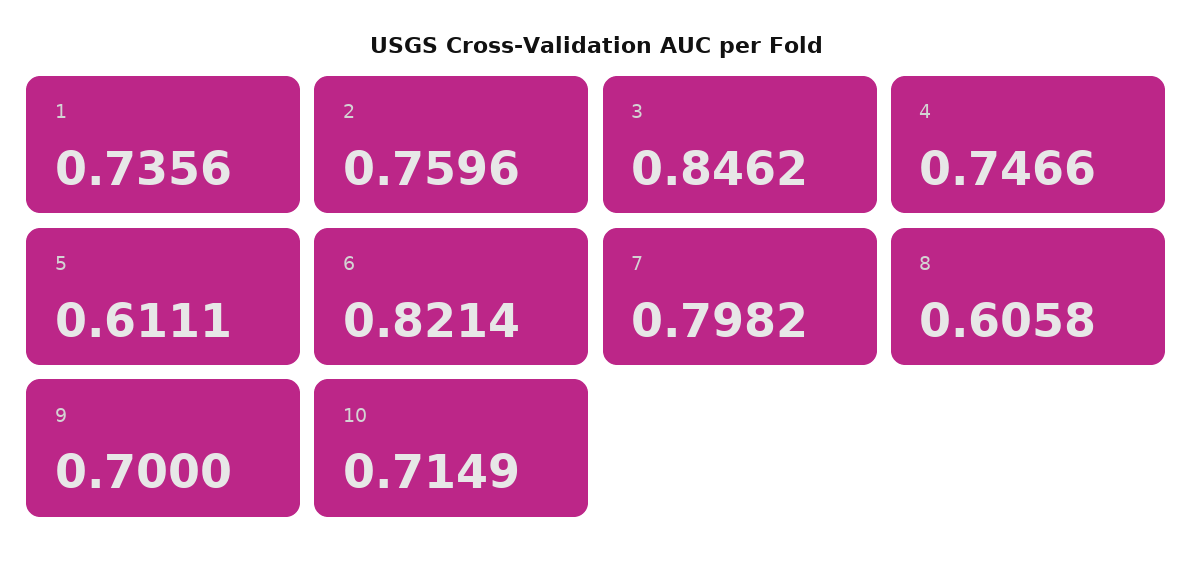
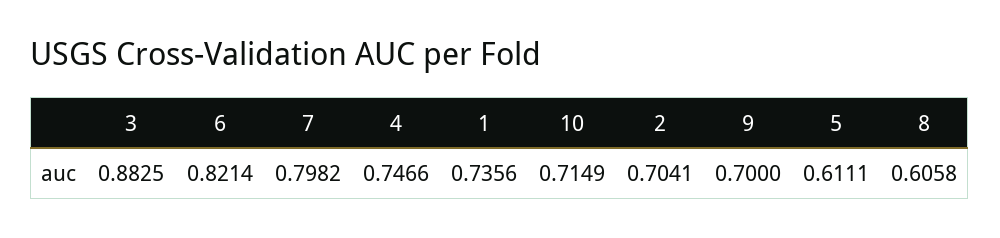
  {
    "1": 0.7356,
-   "2": 0.7596,
+   "2": 0.7041,
-   "3": 0.8462,
+   "3": 0.8825,
    "4": 0.7466,
    "5": 0.6111,
    "6": 0.8214,
    "7": 0.7982,
    "8": 0.6058,
    "9": 0.7,
    "10": 0.7149
  }

